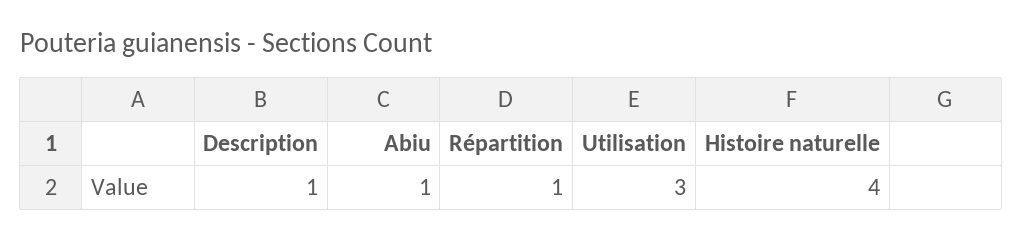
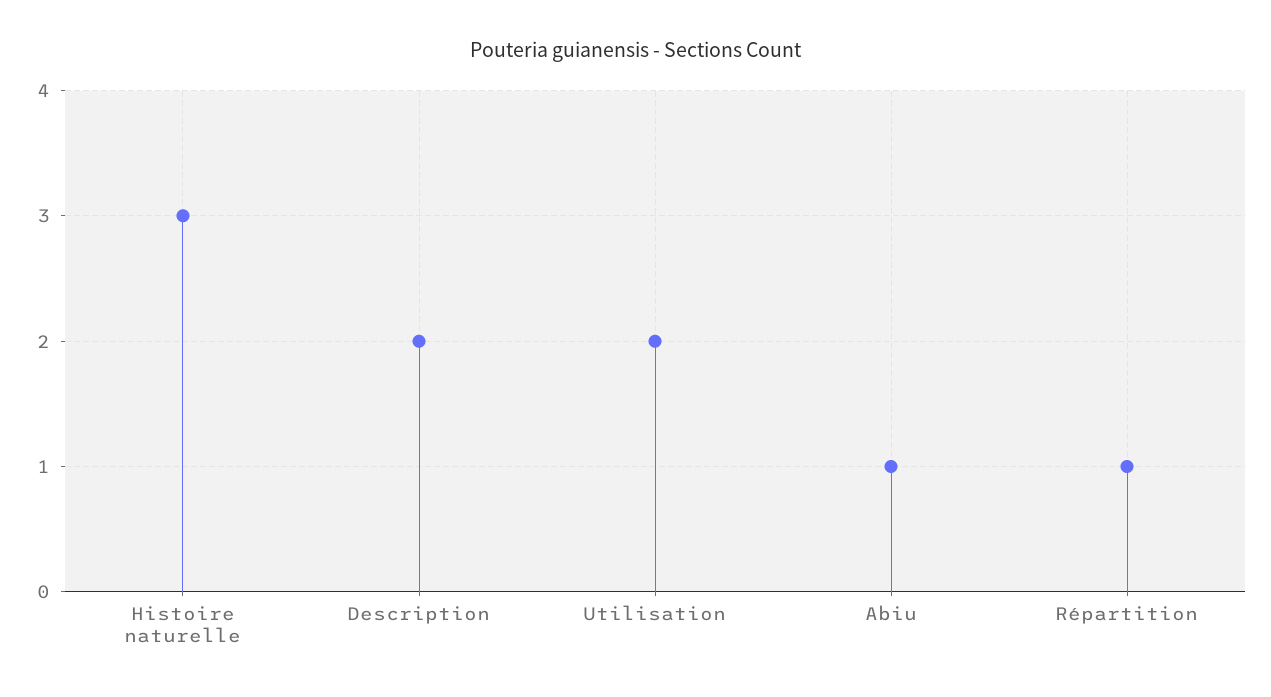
  {
-   "Description": 1,
+   "Description": 2,
    "Abiu": 1,
    "Répartition": 1,
-   "Utilisation": 3,
+   "Utilisation": 2,
-   "Histoire naturelle": 4
+   "Histoire naturelle": 3
  }

